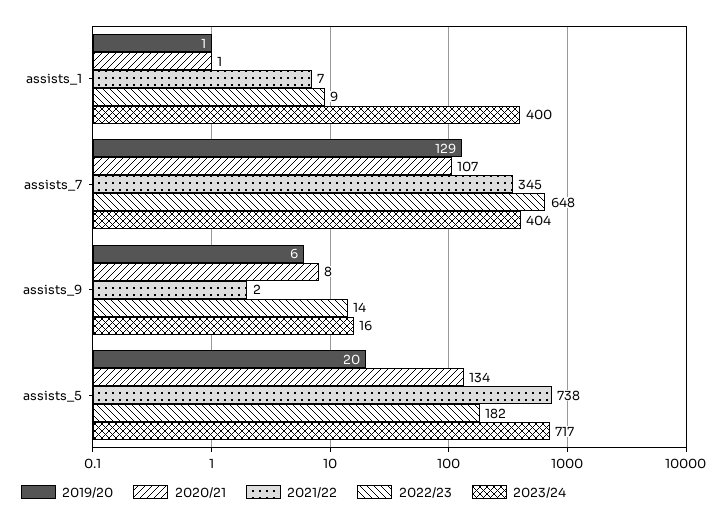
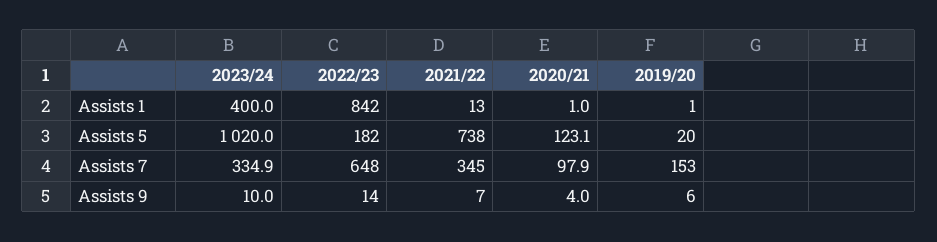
  {
    "2019/20": {
      "assists_1": 1,
-     "assists_7": 129,
+     "assists_7": 153,
      "assists_9": 6,
      "assists_5": 20
    },
    "2020/21": {
      "assists_1": 1,
-     "assists_7": 107,
+     "assists_7": 97.9,
-     "assists_9": 8,
+     "assists_9": 4,
-     "assists_5": 134
+     "assists_5": 123.1
    },
    "2021/22": {
-     "assists_1": 7,
+     "assists_1": 13,
      "assists_7": 345,
-     "assists_9": 2,
+     "assists_9": 7,
      "assists_5": 738
    },
    "2022/23": {
-     "assists_1": 9,
+     "assists_1": 842,
      "assists_7": 648,
      "assists_9": 14,
      "assists_5": 182
    },
    "2023/24": {
      "assists_1": 400,
-     "assists_7": 404,
+     "assists_7": 334.9,
-     "assists_9": 16,
+     "assists_9": 10,
-     "assists_5": 717
+     "assists_5": 1020
    }
  }

